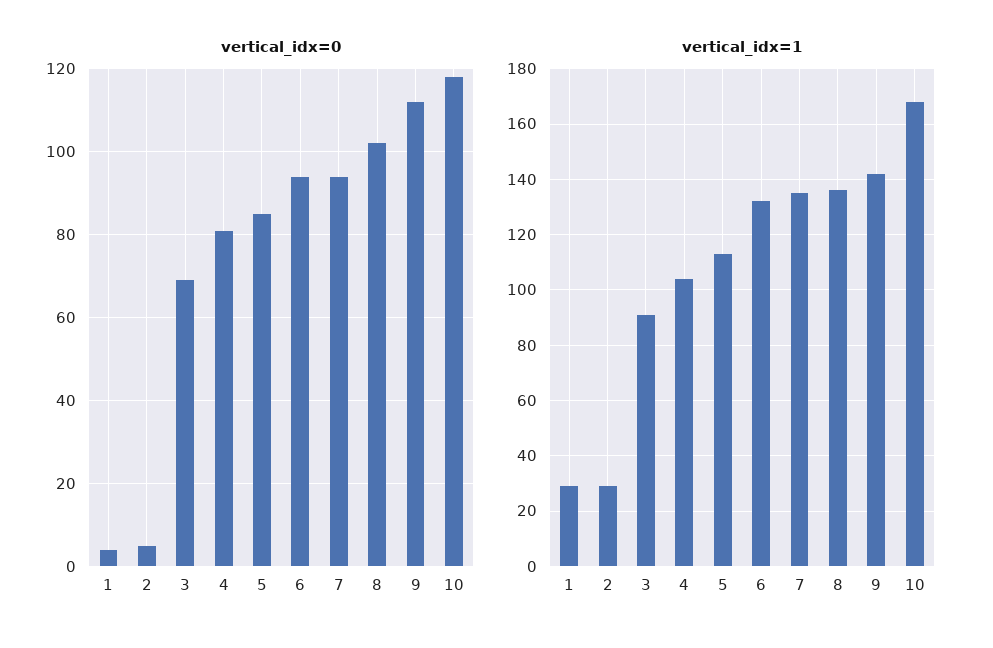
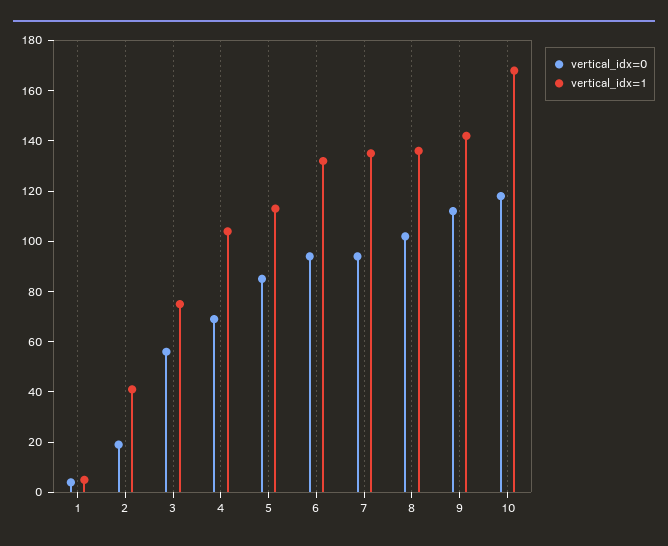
  {
    "vertical_idx=0": {
      "1": 5,
-     "2": 5,
+     "2": 20,
-     "3": 70,
+     "3": 55,
-     "4": 80,
+     "4": 70,
      "5": 85,
      "6": 95,
      "7": 95,
      "8": 100,
      "9": 110,
      "10": 120
    },
    "vertical_idx=1": {
-     "1": 30,
+     "1": 5,
-     "2": 30,
+     "2": 40,
-     "3": 90,
+     "3": 75,
      "4": 105,
      "5": 115,
      "6": 130,
      "7": 135,
      "8": 135,
      "9": 140,
      "10": 170
    }
  }

